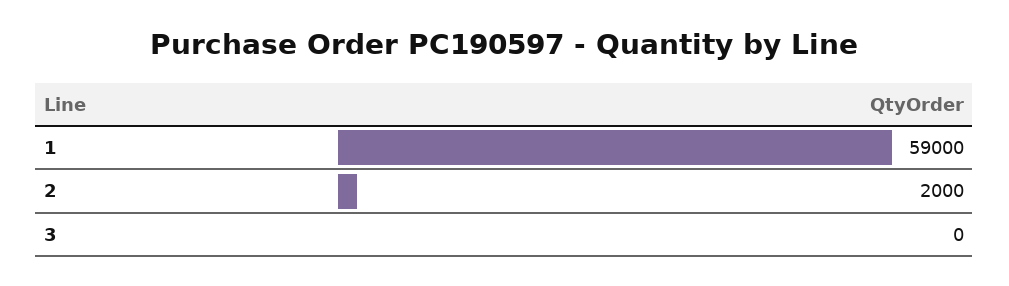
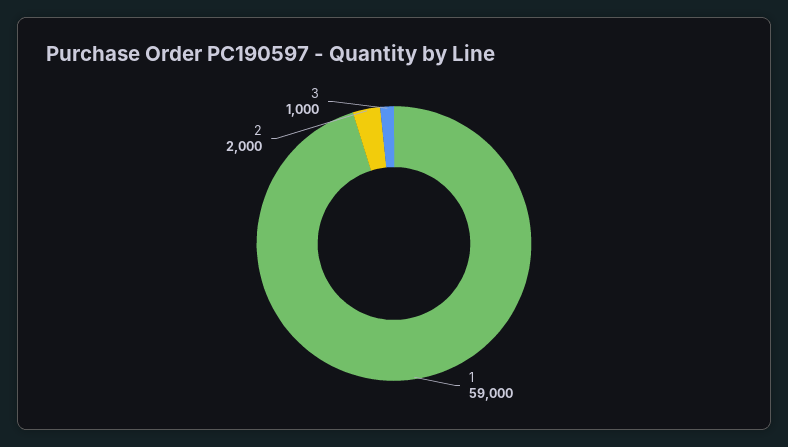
  {
    "1": 59000,
    "2": 2000,
-   "3": 0
+   "3": 1000
  }

